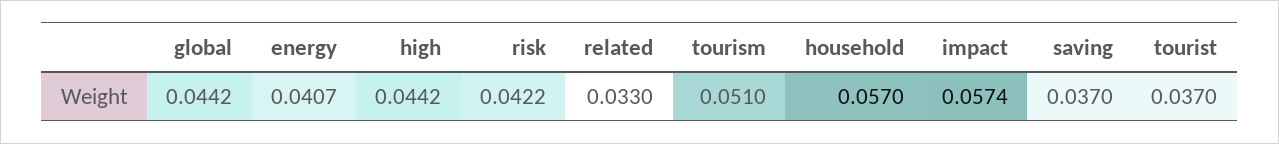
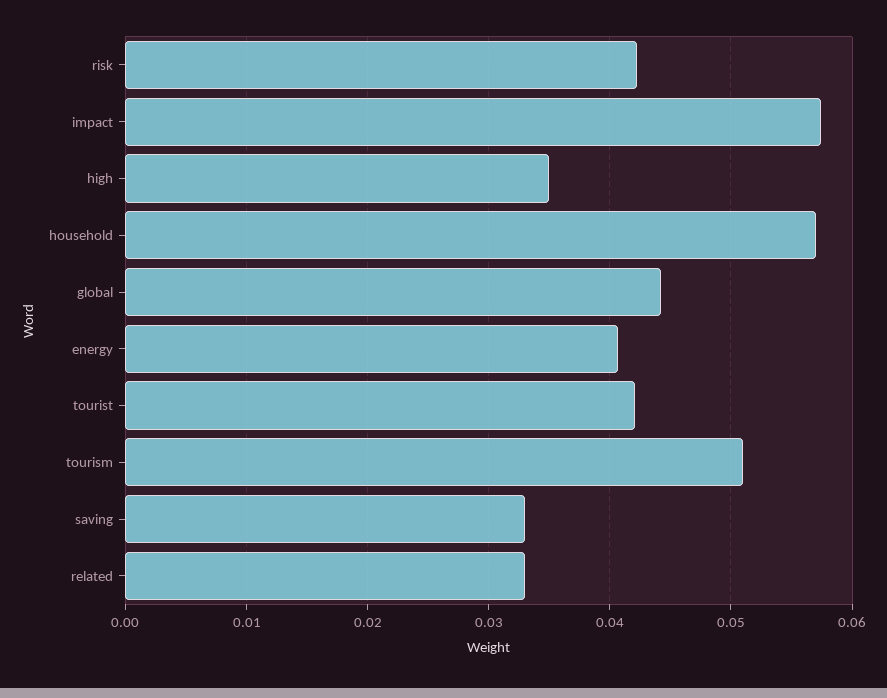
  {
    "global": 0.0442,
    "energy": 0.0407,
-   "high": 0.0442,
+   "high": 0.035,
    "risk": 0.0422,
    "related": 0.033,
    "tourism": 0.051,
    "household": 0.057,
    "impact": 0.0574,
-   "saving": 0.037,
+   "saving": 0.033,
-   "tourist": 0.037
+   "tourist": 0.042
  }

